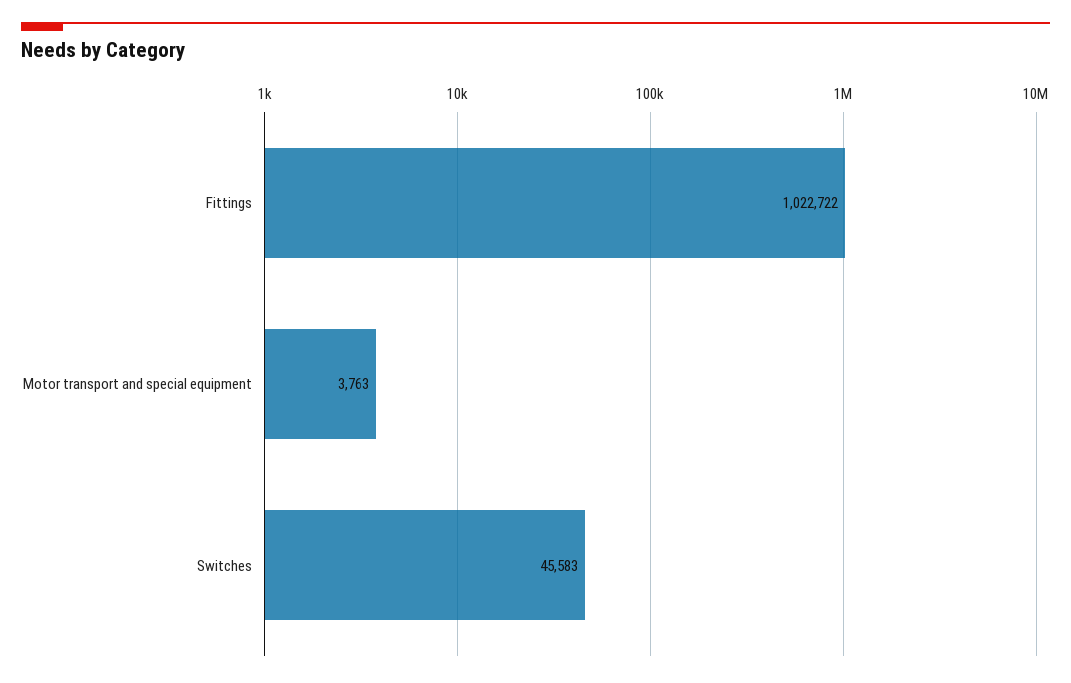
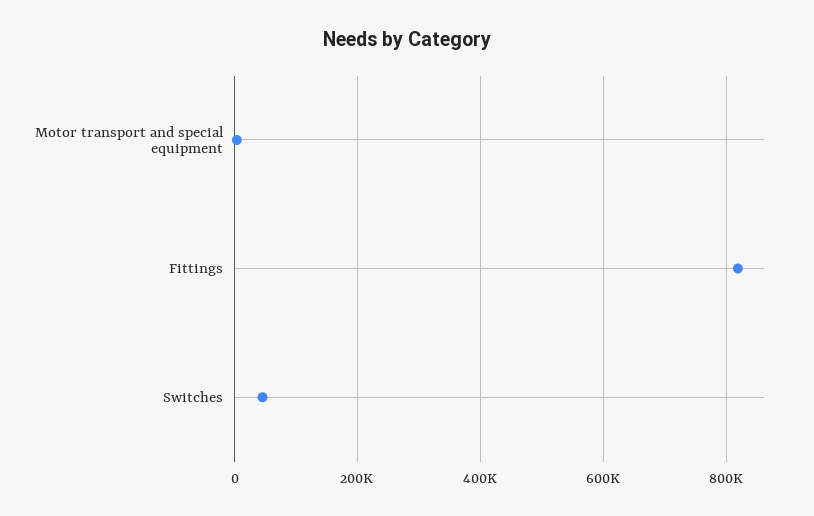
  {
-   "Fittings": 1022722,
+   "Fittings": 820000,
    "Motor transport and special equipment": 3763,
    "Switches": 45583
  }

